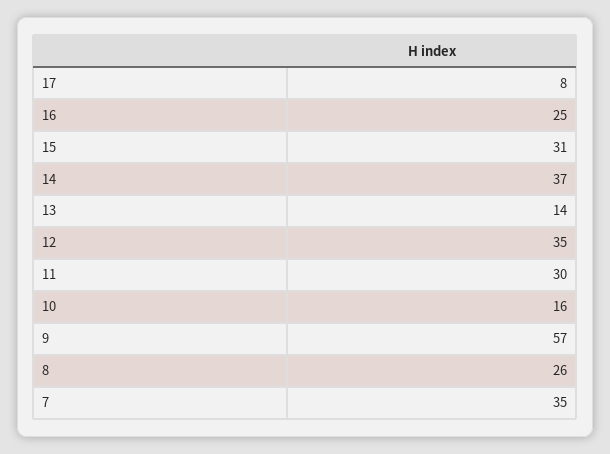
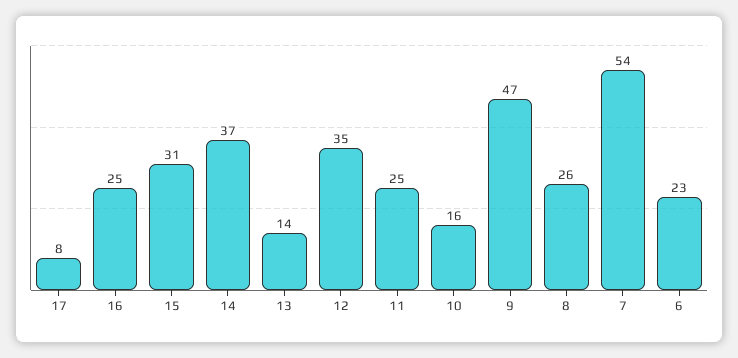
  {
    "17": 8,
    "16": 25,
    "15": 31,
    "14": 37,
    "13": 14,
    "12": 35,
-   "11": 30,
+   "11": 25,
    "10": 16,
-   "9": 57,
+   "9": 47,
    "8": 26,
-   "7": 35
+   "7": 54,
+   "6": 23
  }

